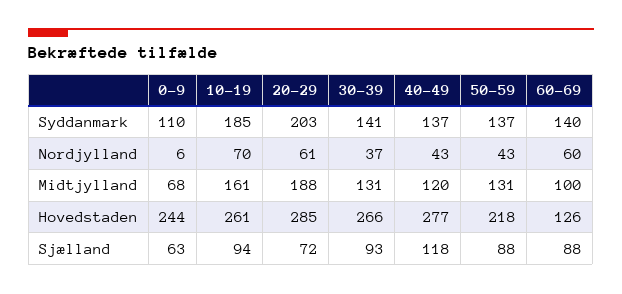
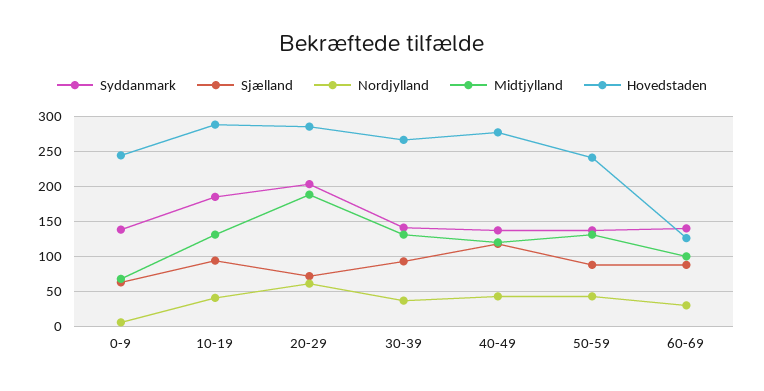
  {
    "Syddanmark": {
-     "0-9": 110,
+     "0-9": 140,
      "10-19": 185,
      "20-29": 203,
      "30-39": 141,
      "40-49": 137,
      "50-59": 137,
      "60-69": 140
    },
    "Nordjylland": {
      "0-9": 6,
-     "10-19": 70,
+     "10-19": 40,
      "20-29": 61,
      "30-39": 37,
      "40-49": 43,
      "50-59": 43,
-     "60-69": 60
+     "60-69": 30
    },
    "Midtjylland": {
      "0-9": 68,
-     "10-19": 161,
+     "10-19": 130,
      "20-29": 188,
      "30-39": 131,
      "40-49": 120,
      "50-59": 131,
      "60-69": 100
    },
    "Hovedstaden": {
      "0-9": 244,
-     "10-19": 261,
+     "10-19": 290,
      "20-29": 285,
      "30-39": 266,
      "40-49": 277,
-     "50-59": 218,
+     "50-59": 240,
      "60-69": 126
    },
    "Sjælland": {
      "0-9": 63,
      "10-19": 94,
      "20-29": 72,
      "30-39": 93,
      "40-49": 118,
      "50-59": 88,
      "60-69": 88
    }
  }

